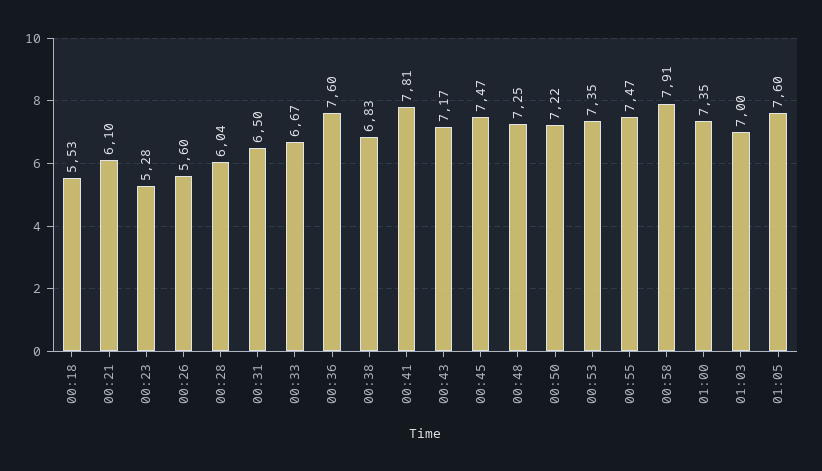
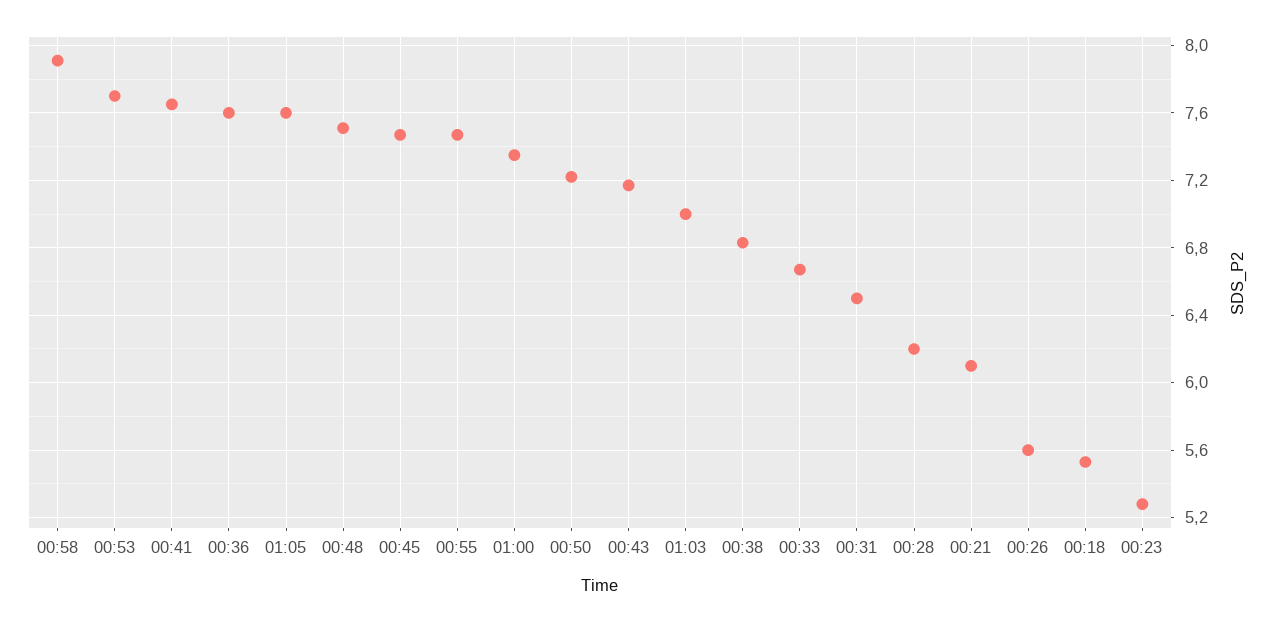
  {
    "00:18": 5.53,
    "00:21": 6.1,
    "00:23": 5.28,
    "00:26": 5.6,
-   "00:28": 6.04,
+   "00:28": 6.2,
    "00:31": 6.5,
    "00:33": 6.67,
    "00:36": 7.6,
    "00:38": 6.83,
-   "00:41": 7.81,
+   "00:41": 7.65,
    "00:43": 7.17,
    "00:45": 7.47,
-   "00:48": 7.25,
+   "00:48": 7.5,
    "00:50": 7.22,
-   "00:53": 7.35,
+   "00:53": 7.7,
    "00:55": 7.47,
    "00:58": 7.91,
    "01:00": 7.35,
    "01:03": 7,
    "01:05": 7.6
  }

